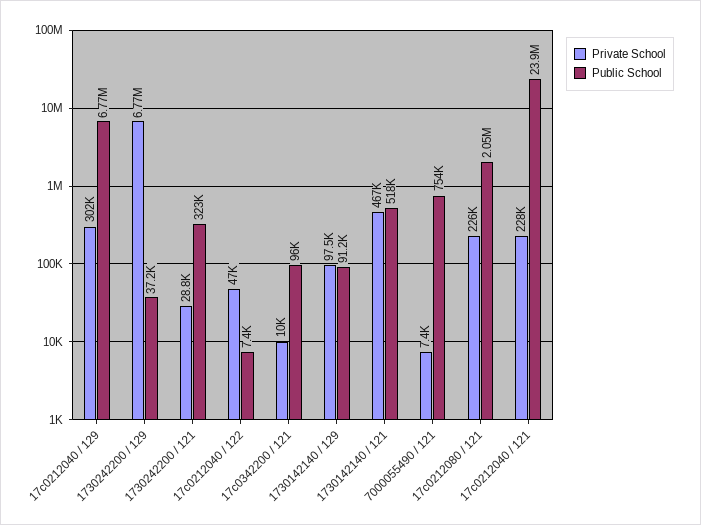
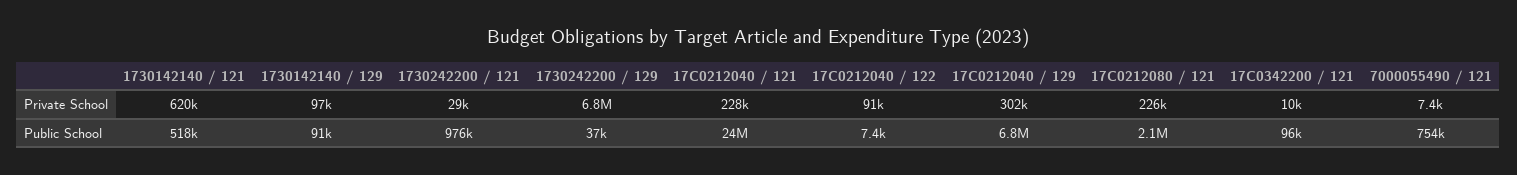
  {
    "Private School": {
      "17с0212040 / 129": 302000,
      "1730242200 / 129": 6770000,
      "1730242200 / 121": 28800,
-     "17с0212040 / 122": 47000,
+     "17с0212040 / 122": 91000,
      "17с0342200 / 121": 10000,
      "1730142140 / 129": 97500,
-     "1730142140 / 121": 467000,
+     "1730142140 / 121": 620000,
      "7000055490 / 121": 7400,
      "17с0212080 / 121": 226000,
      "17с0212040 / 121": 228000
    },
    "Public School": {
      "17с0212040 / 129": 6770000,
      "1730242200 / 129": 37200,
-     "1730242200 / 121": 323000,
+     "1730242200 / 121": 976000,
      "17с0212040 / 122": 7400,
      "17с0342200 / 121": 96000,
      "1730142140 / 129": 91200,
      "1730142140 / 121": 518000,
      "7000055490 / 121": 754000,
      "17с0212080 / 121": 2050000,
      "17с0212040 / 121": 23900000
    }
  }

